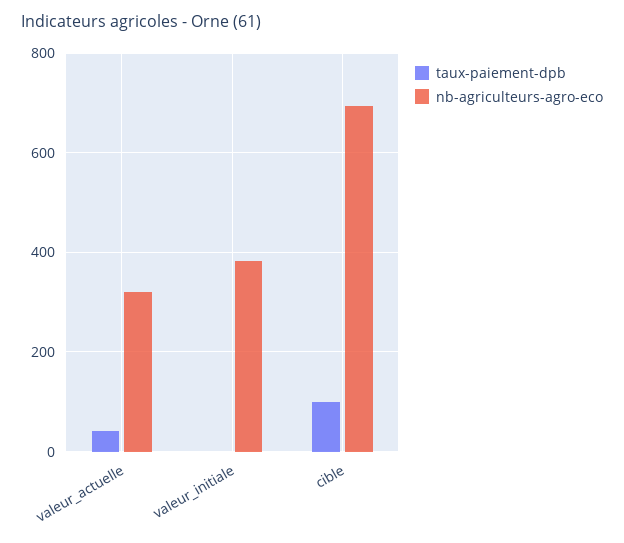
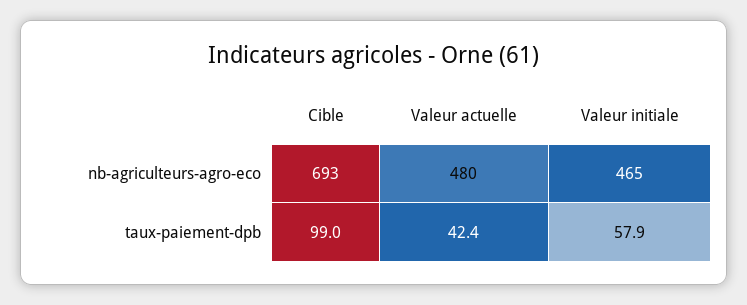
  {
    "taux-paiement-dpb": {
      "valeur_actuelle": 42.4,
-     "valeur_initiale": 0,
+     "valeur_initiale": 57.9,
      "cible": 99
    },
    "nb-agriculteurs-agro-eco": {
-     "valeur_actuelle": 320,
+     "valeur_actuelle": 480,
-     "valeur_initiale": 380,
+     "valeur_initiale": 465,
      "cible": 693
    }
  }

